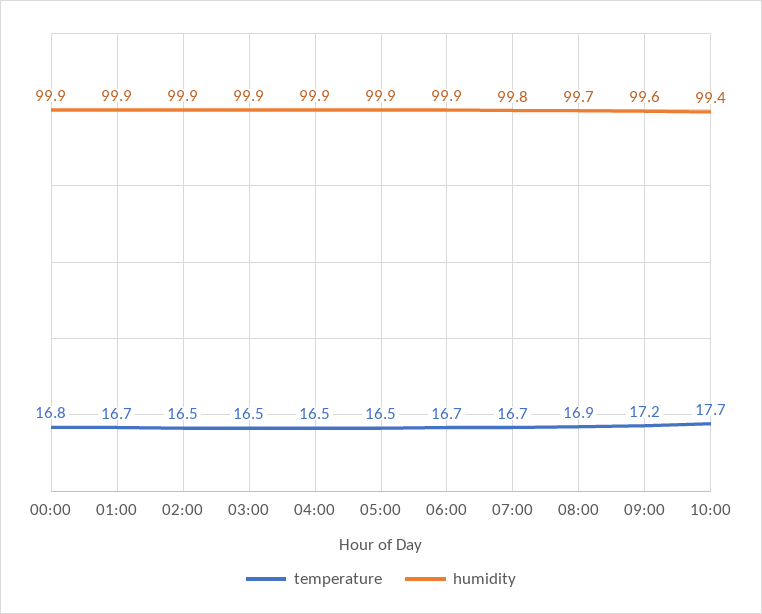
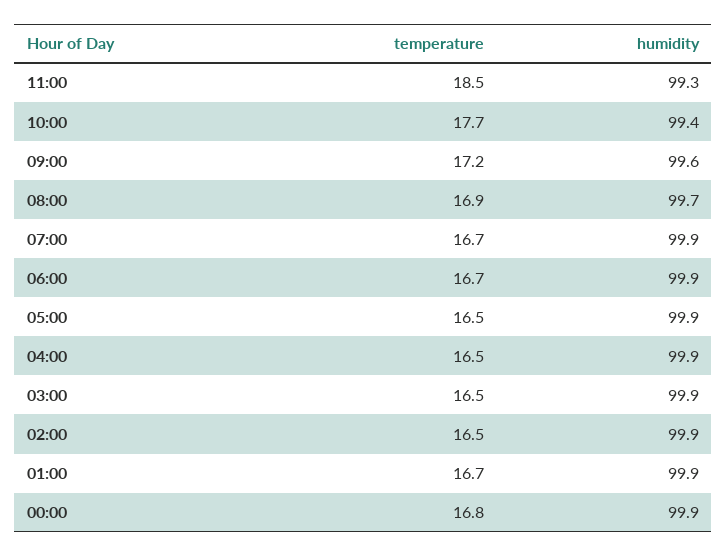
  {
    "temperature": {
      "00:00": 16.8,
      "01:00": 16.7,
      "02:00": 16.5,
      "03:00": 16.5,
      "04:00": 16.5,
      "05:00": 16.5,
      "06:00": 16.7,
      "07:00": 16.7,
      "08:00": 16.9,
      "09:00": 17.2,
-     "10:00": 17.7
+     "10:00": 17.7,
+     "11:00": 18.5
    },
    "humidity": {
      "00:00": 99.9,
      "01:00": 99.9,
      "02:00": 99.9,
      "03:00": 99.9,
      "04:00": 99.9,
      "05:00": 99.9,
      "06:00": 99.9,
-     "07:00": 99.8,
+     "07:00": 99.9,
      "08:00": 99.7,
      "09:00": 99.6,
-     "10:00": 99.4
+     "10:00": 99.4,
+     "11:00": 99.3
    }
  }

